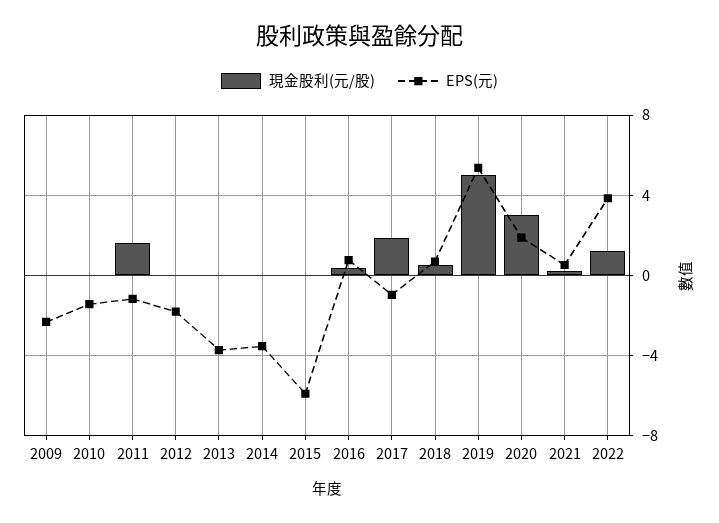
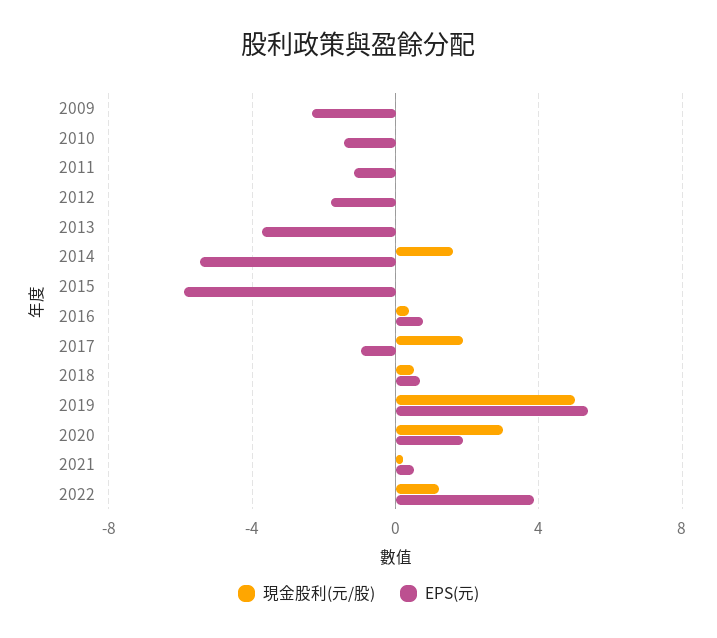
  {
    "現金股利(元/股)": {
      "2009": 0,
      "2010": 0,
-     "2011": 1.5,
+     "2011": 0,
      "2012": 0,
      "2013": 0,
-     "2014": 0,
+     "2014": 1.5,
      "2015": 0,
      "2016": 0.5,
      "2017": 2,
      "2018": 0.5,
      "2019": 5,
      "2020": 3,
      "2021": 0,
      "2022": 1
    },
    "EPS(元)": {
      "2009": -2.5,
      "2010": -1.5,
      "2011": -1,
      "2012": -2,
      "2013": -3.5,
-     "2014": -3.5,
+     "2014": -5.5,
      "2015": -6,
      "2016": 1,
      "2017": -1,
      "2018": 0.5,
      "2019": 5.5,
      "2020": 2,
      "2021": 0.5,
      "2022": 4
    }
  }

